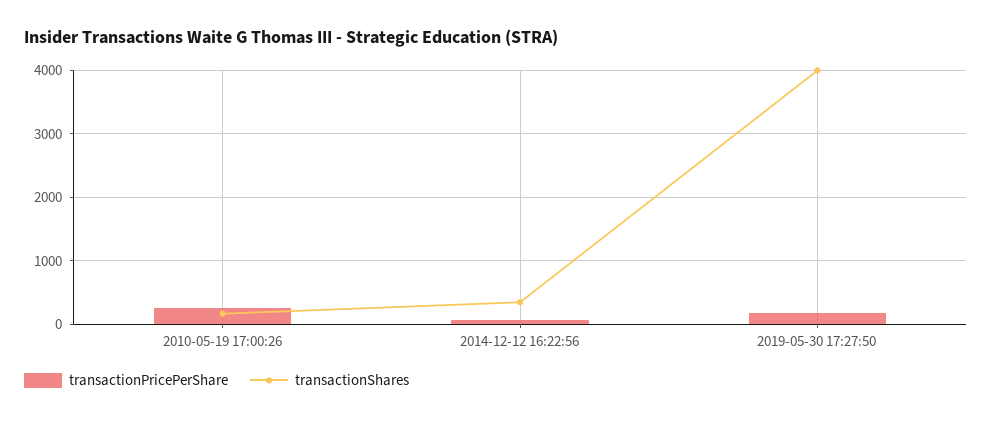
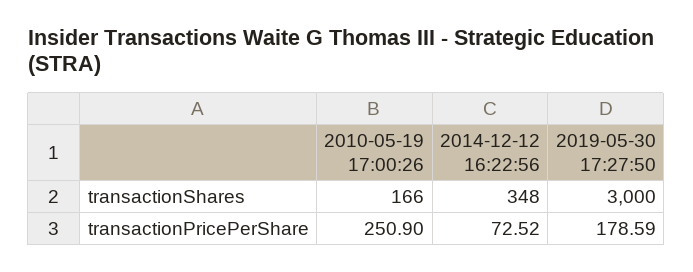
  {
    "transactionPricePerShare": {
      "2010-05-19 17:00:26": 250.9,
      "2014-12-12 16:22:56": 72.52,
      "2019-05-30 17:27:50": 178.59
    },
    "transactionShares": {
      "2010-05-19 17:00:26": 166,
      "2014-12-12 16:22:56": 348,
-     "2019-05-30 17:27:50": 4000
+     "2019-05-30 17:27:50": 3000
    }
  }

